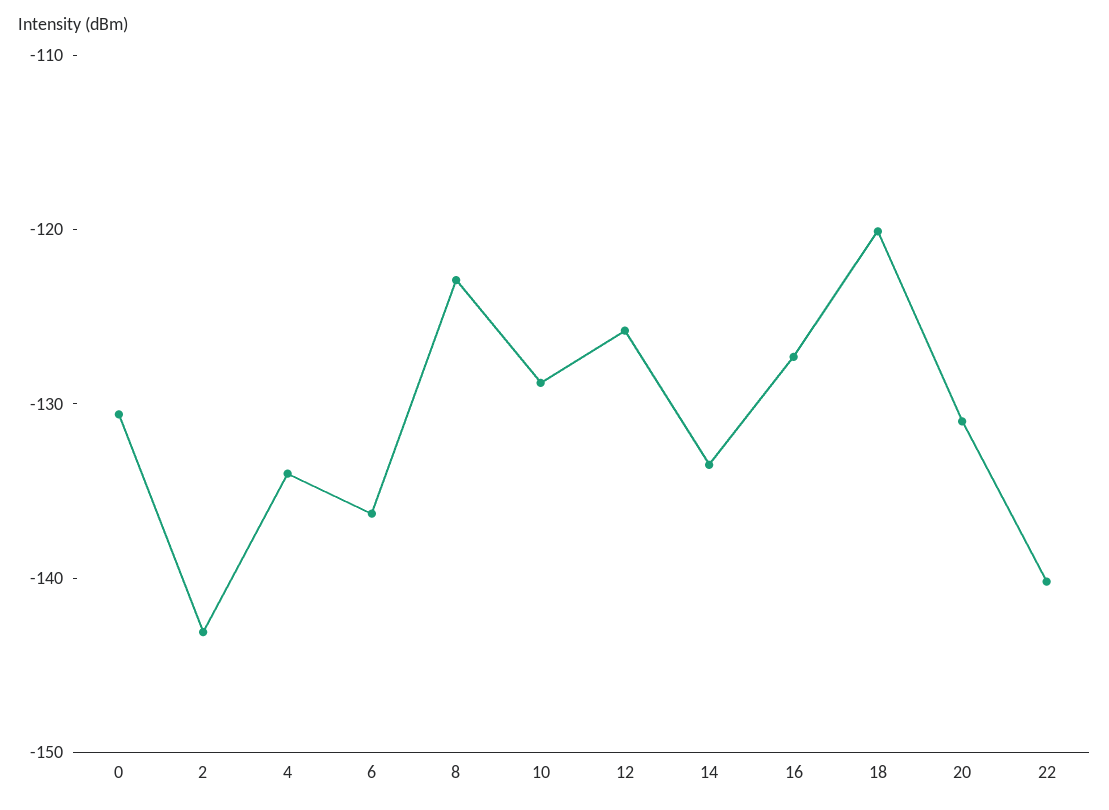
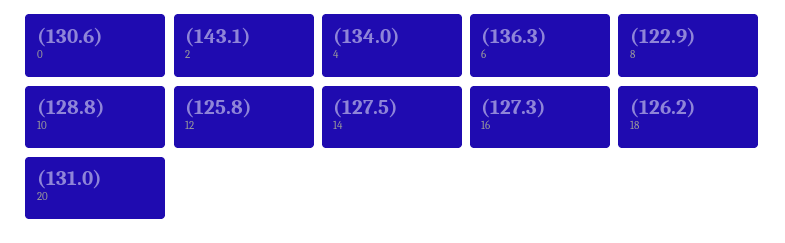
  {
    "0": -130.6,
    "2": -143.1,
    "4": -134,
    "6": -136.3,
    "8": -122.9,
    "10": -128.8,
    "12": -125.8,
-   "14": -134,
+   "14": -127.5,
    "16": -127.3,
-   "18": -120,
+   "18": -126.2,
-   "20": -131,
+   "20": -131
-   "22": -140
  }

